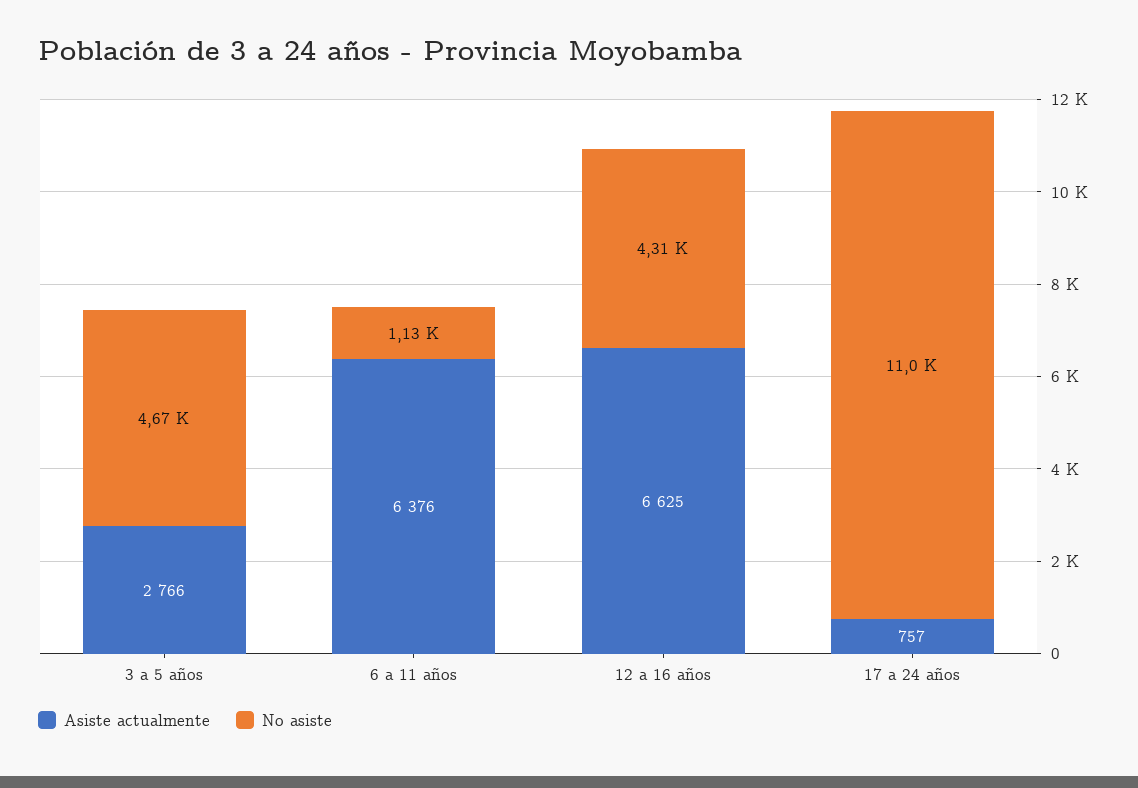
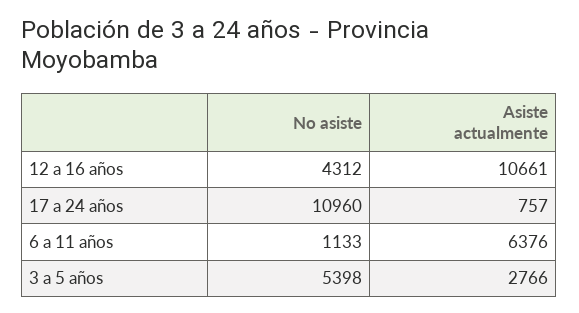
  {
    "Asiste actualmente": {
      "3 a 5 años": 2766,
      "6 a 11 años": 6376,
-     "12 a 16 años": 6625,
+     "12 a 16 años": 10661,
      "17 a 24 años": 757
    },
    "No asiste": {
-     "3 a 5 años": 4670,
+     "3 a 5 años": 5398,
      "6 a 11 años": 1133,
      "12 a 16 años": 4312,
      "17 a 24 años": 10960
    }
  }

